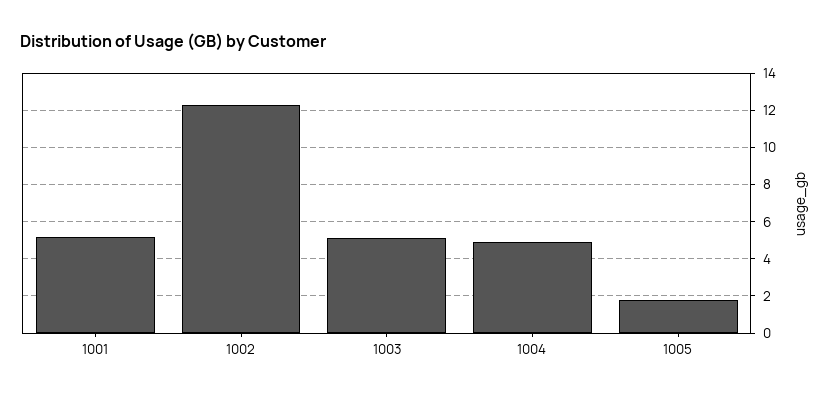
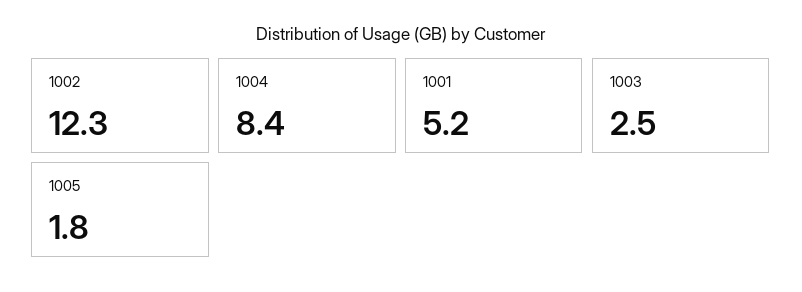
  {
    "1001": 5.2,
    "1002": 12.3,
-   "1003": 5,
+   "1003": 2.5,
-   "1004": 5,
+   "1004": 8.4,
    "1005": 1.8
  }

